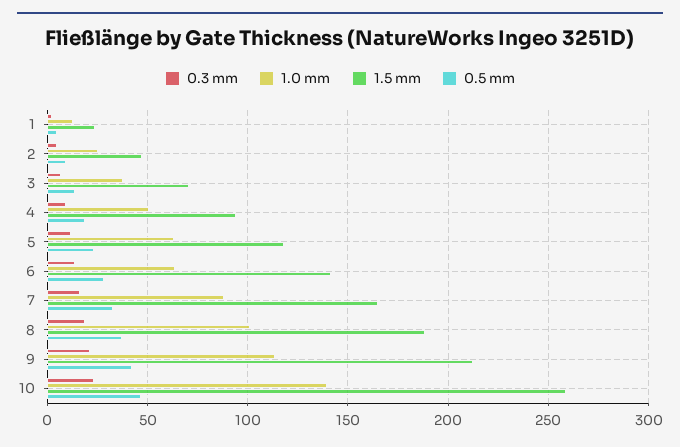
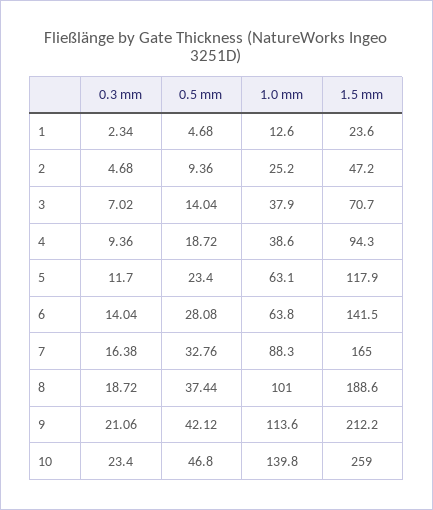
  {
    "0.3 mm": {
      "1": 2.34,
      "2": 4.68,
      "3": 7.02,
      "4": 9.36,
      "5": 11.7,
      "6": 14.04,
      "7": 16.38,
      "8": 18.72,
      "9": 21.06,
      "10": 23.4
    },
    "1.0 mm": {
      "1": 12.6,
      "2": 25.2,
      "3": 37.9,
-     "4": 50,
+     "4": 38.6,
      "5": 63.1,
      "6": 63.8,
      "7": 88.3,
      "8": 101,
      "9": 113.6,
      "10": 139.8
    },
    "1.5 mm": {
      "1": 23.6,
      "2": 47.2,
      "3": 70.7,
      "4": 94.3,
      "5": 117.9,
      "6": 141.5,
      "7": 165,
      "8": 188.6,
      "9": 212.2,
      "10": 259
    },
    "0.5 mm": {
      "1": 4.68,
      "2": 9.36,
      "3": 14.04,
      "4": 18.72,
      "5": 23.4,
      "6": 28.08,
      "7": 32.76,
      "8": 37.44,
      "9": 42.12,
      "10": 46.8
    }
  }

